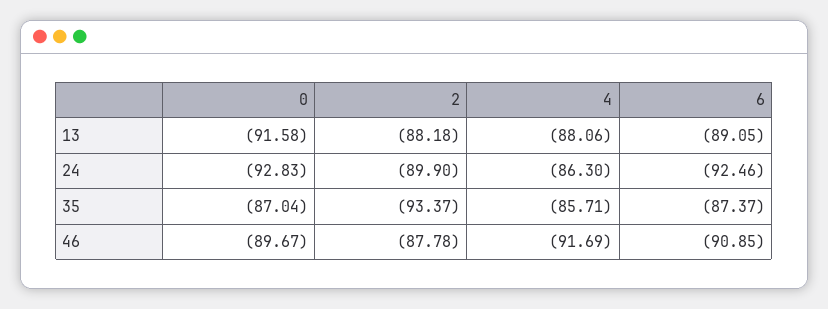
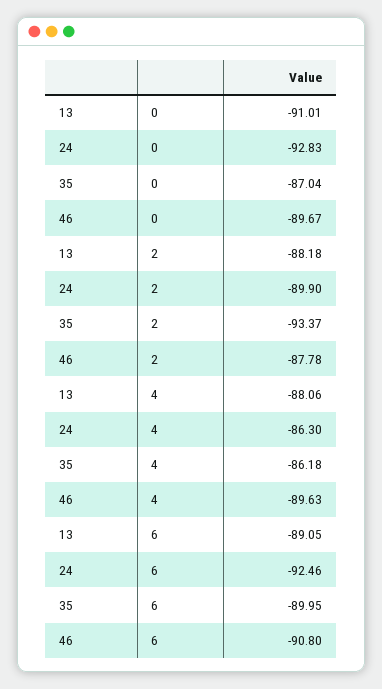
  {
    "0": {
-     "13": -91.58,
+     "13": -91.01,
      "24": -92.83,
      "35": -87.04,
      "46": -89.67
    },
    "2": {
      "13": -88.18,
      "24": -89.9,
      "35": -93.37,
      "46": -87.78
    },
    "4": {
      "13": -88.06,
      "24": -86.3,
-     "35": -85.71,
+     "35": -86.18,
-     "46": -91.69
+     "46": -89.63
    },
    "6": {
      "13": -89.05,
      "24": -92.46,
-     "35": -87.37,
+     "35": -89.95,
-     "46": -90.85
+     "46": -90.8
    }
  }

